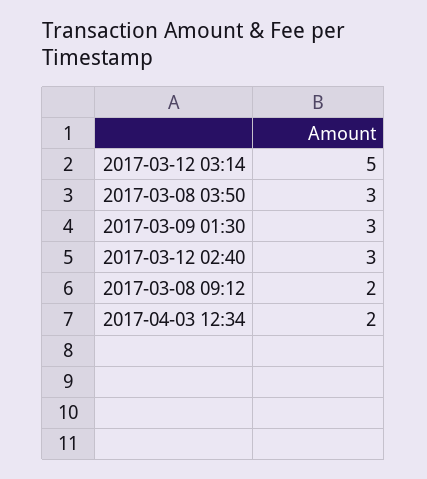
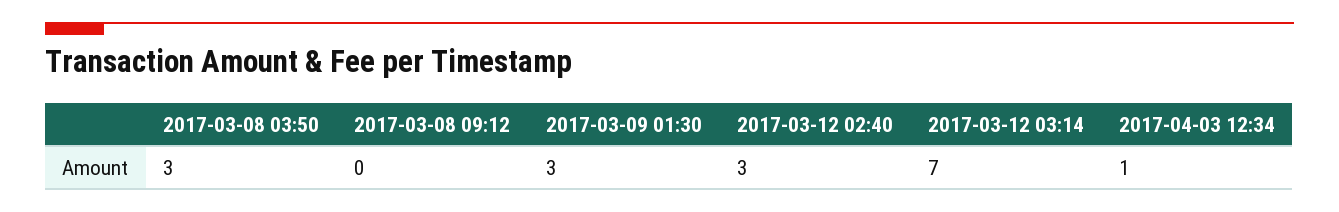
  {
-   "2017-03-12 03:14": 5,
+   "2017-03-12 03:14": 7,
    "2017-03-08 03:50": 3,
    "2017-03-09 01:30": 3,
    "2017-03-12 02:40": 3,
-   "2017-03-08 09:12": 2,
+   "2017-03-08 09:12": 0,
-   "2017-04-03 12:34": 2
+   "2017-04-03 12:34": 1
  }

